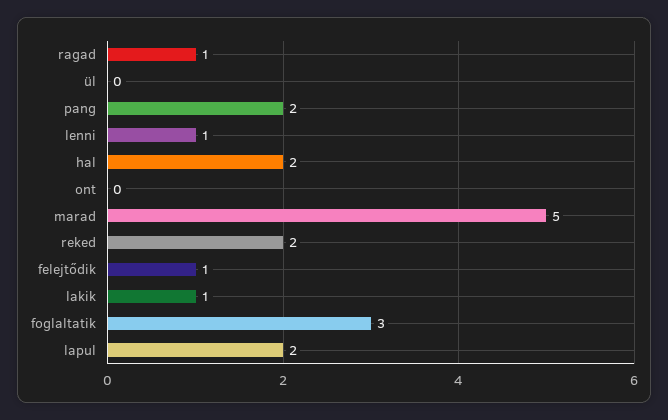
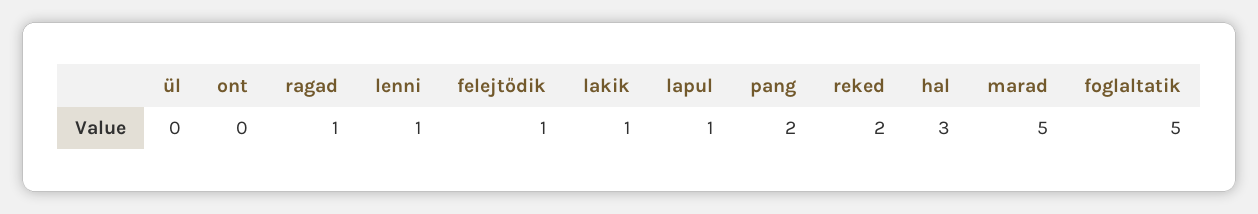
  {
    "ragad": 1,
    "ül": 0,
    "pang": 2,
    "lenni": 1,
-   "hal": 2,
+   "hal": 3,
    "ont": 0,
    "marad": 5,
    "reked": 2,
    "felejtődik": 1,
    "lakik": 1,
-   "foglaltatik": 3,
+   "foglaltatik": 5,
-   "lapul": 2
+   "lapul": 1
  }

